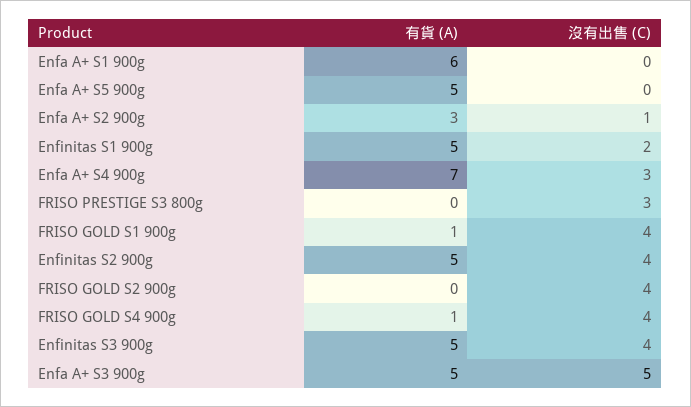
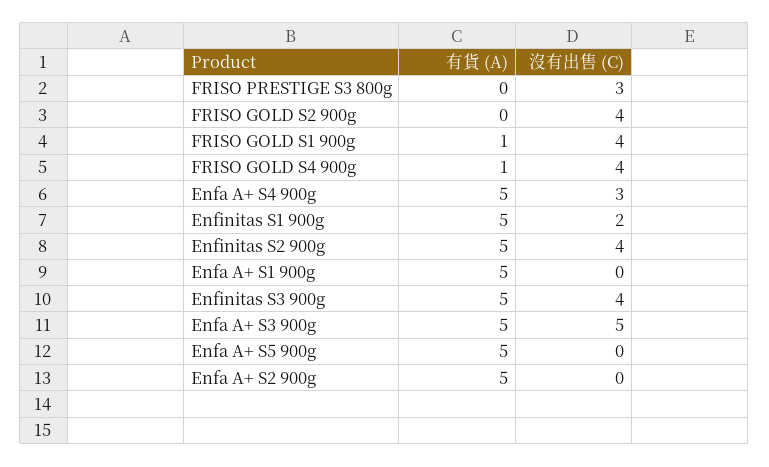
  {
    "有貨 (A)": {
-     "Enfa A+ S1 900g": 6,
+     "Enfa A+ S1 900g": 5,
      "Enfa A+ S5 900g": 5,
-     "Enfa A+ S2 900g": 3,
+     "Enfa A+ S2 900g": 5,
      "Enfinitas S1 900g": 5,
-     "Enfa A+ S4 900g": 7,
+     "Enfa A+ S4 900g": 5,
      "FRISO PRESTIGE S3 800g": 0,
      "FRISO GOLD S1 900g": 1,
      "Enfinitas S2 900g": 5,
      "FRISO GOLD S2 900g": 0,
      "FRISO GOLD S4 900g": 1,
      "Enfinitas S3 900g": 5,
      "Enfa A+ S3 900g": 5
    },
    "沒有出售 (C)": {
      "Enfa A+ S1 900g": 0,
      "Enfa A+ S5 900g": 0,
-     "Enfa A+ S2 900g": 1,
+     "Enfa A+ S2 900g": 0,
      "Enfinitas S1 900g": 2,
      "Enfa A+ S4 900g": 3,
      "FRISO PRESTIGE S3 800g": 3,
      "FRISO GOLD S1 900g": 4,
      "Enfinitas S2 900g": 4,
      "FRISO GOLD S2 900g": 4,
      "FRISO GOLD S4 900g": 4,
      "Enfinitas S3 900g": 4,
      "Enfa A+ S3 900g": 5
    }
  }

